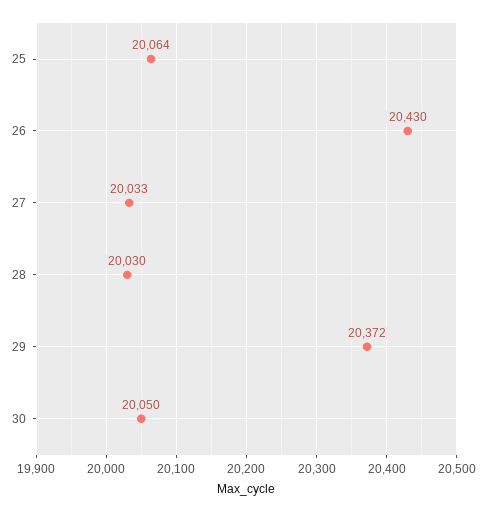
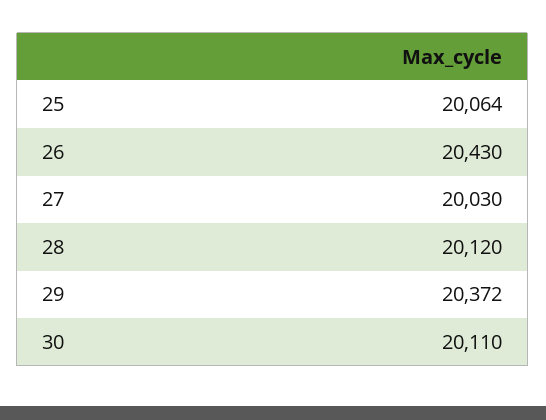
  {
    "25": 20064,
    "26": 20430,
-   "27": 20033,
+   "27": 20030,
-   "28": 20030,
+   "28": 20120,
    "29": 20372,
-   "30": 20050
+   "30": 20110
  }

